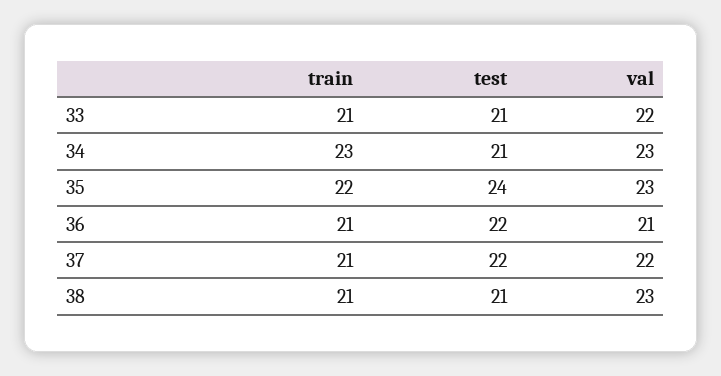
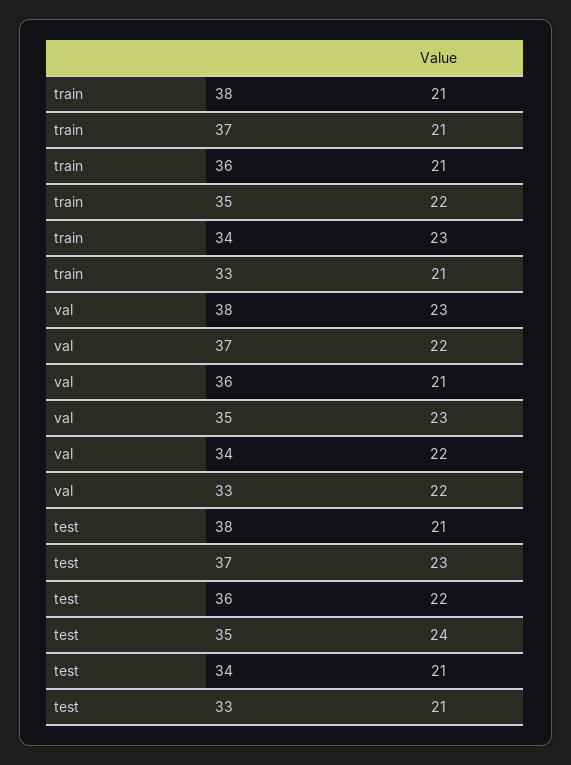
  {
    "train": {
      "33": 21,
      "34": 23,
      "35": 22,
      "36": 21,
      "37": 21,
      "38": 21
    },
    "test": {
      "33": 21,
      "34": 21,
      "35": 24,
      "36": 22,
-     "37": 22,
+     "37": 23,
      "38": 21
    },
    "val": {
      "33": 22,
-     "34": 23,
+     "34": 22,
      "35": 23,
      "36": 21,
      "37": 22,
      "38": 23
    }
  }

